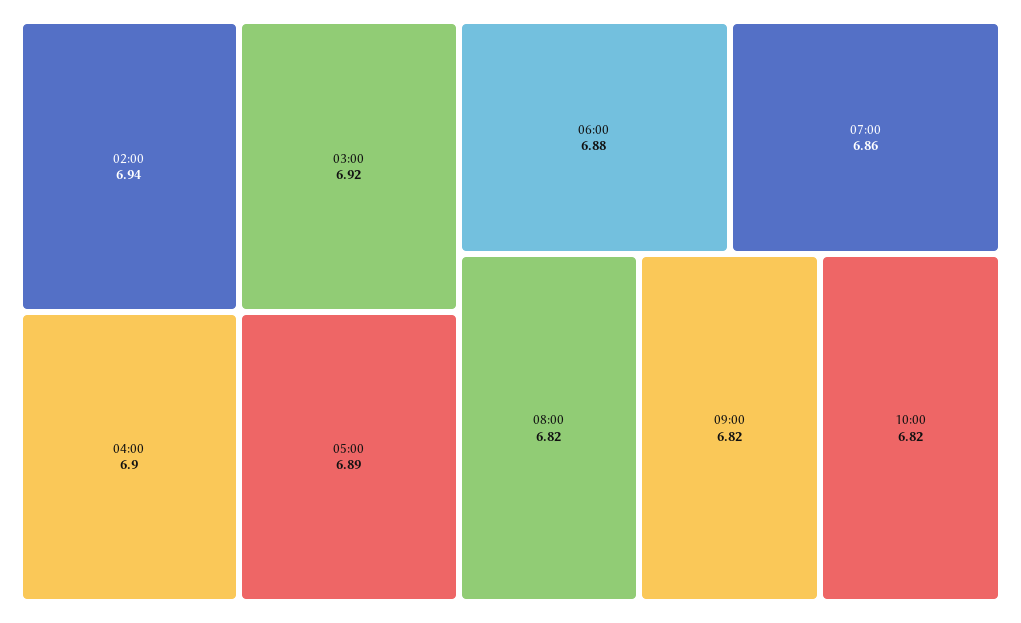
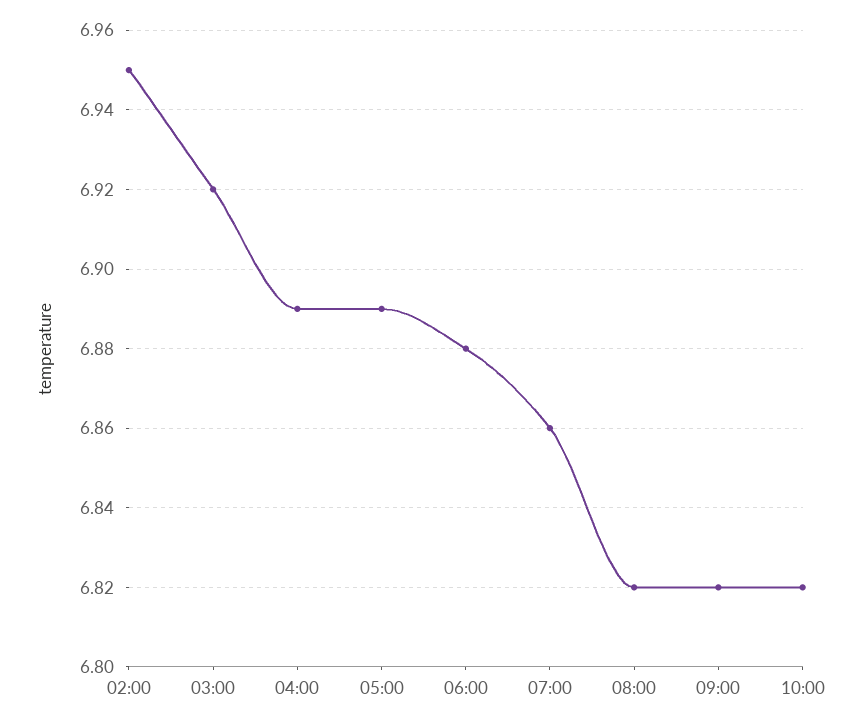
  {
-   "02:00": 6.94,
+   "02:00": 6.95,
    "03:00": 6.92,
-   "04:00": 6.9,
+   "04:00": 6.89,
    "05:00": 6.89,
    "06:00": 6.88,
    "07:00": 6.86,
    "08:00": 6.82,
    "09:00": 6.82,
    "10:00": 6.82
  }

